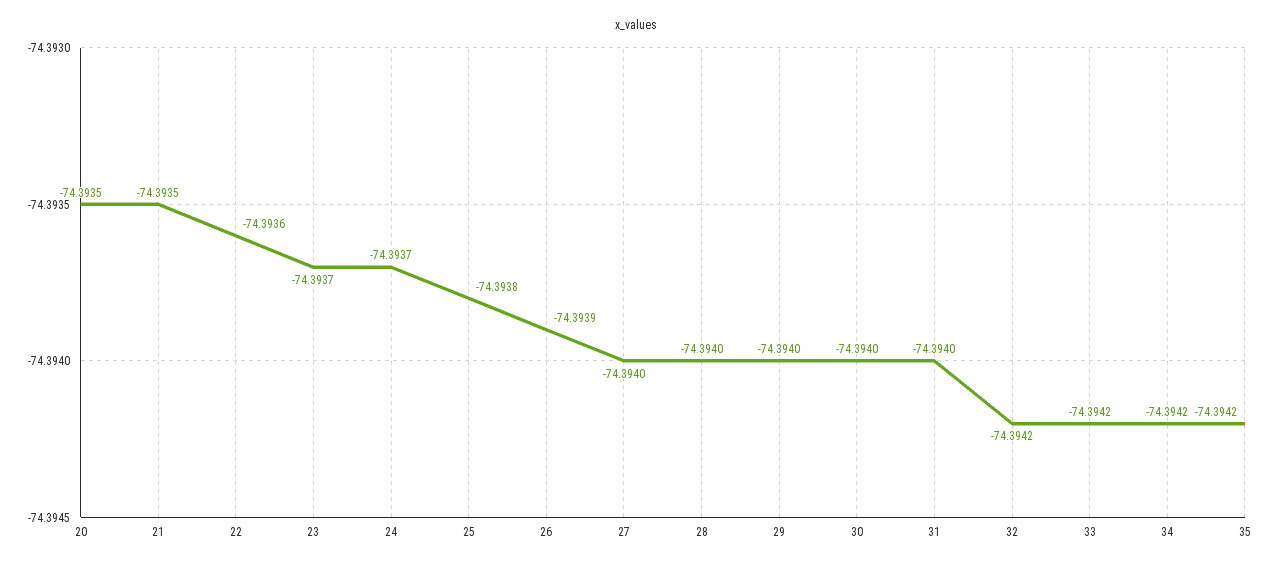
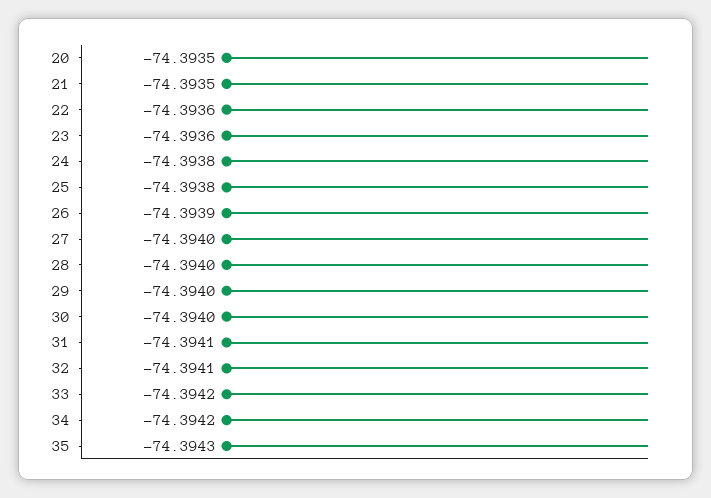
  {
    "20": -74.3935,
    "21": -74.3935,
    "22": -74.3936,
-   "23": -74.3937,
+   "23": -74.3936,
-   "24": -74.3937,
+   "24": -74.3938,
    "25": -74.3938,
    "26": -74.3939,
    "27": -74.394,
    "28": -74.394,
    "29": -74.394,
    "30": -74.394,
-   "31": -74.394,
+   "31": -74.3941,
-   "32": -74.3942,
+   "32": -74.3941,
    "33": -74.3942,
    "34": -74.3942,
-   "35": -74.3942
+   "35": -74.3943
  }

